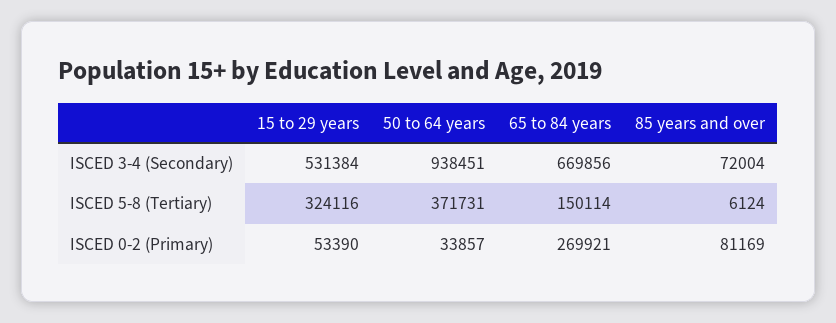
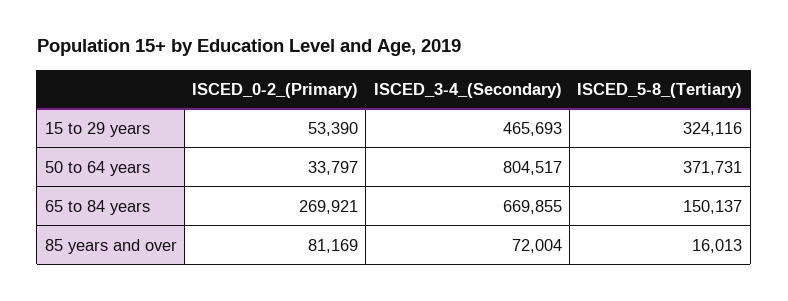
  {
    "15 to 29 years": {
-     "ISCED 3-4 (Secondary)": 531384,
+     "ISCED 3-4 (Secondary)": 465693,
      "ISCED 5-8 (Tertiary)": 324116,
      "ISCED 0-2 (Primary)": 53390
    },
    "50 to 64 years": {
-     "ISCED 3-4 (Secondary)": 938451,
+     "ISCED 3-4 (Secondary)": 804517,
      "ISCED 5-8 (Tertiary)": 371731,
-     "ISCED 0-2 (Primary)": 33857
+     "ISCED 0-2 (Primary)": 33797
    },
    "65 to 84 years": {
-     "ISCED 3-4 (Secondary)": 669856,
+     "ISCED 3-4 (Secondary)": 669855,
-     "ISCED 5-8 (Tertiary)": 150114,
+     "ISCED 5-8 (Tertiary)": 150137,
      "ISCED 0-2 (Primary)": 269921
    },
    "85 years and over": {
      "ISCED 3-4 (Secondary)": 72004,
-     "ISCED 5-8 (Tertiary)": 6124,
+     "ISCED 5-8 (Tertiary)": 16013,
      "ISCED 0-2 (Primary)": 81169
    }
  }

